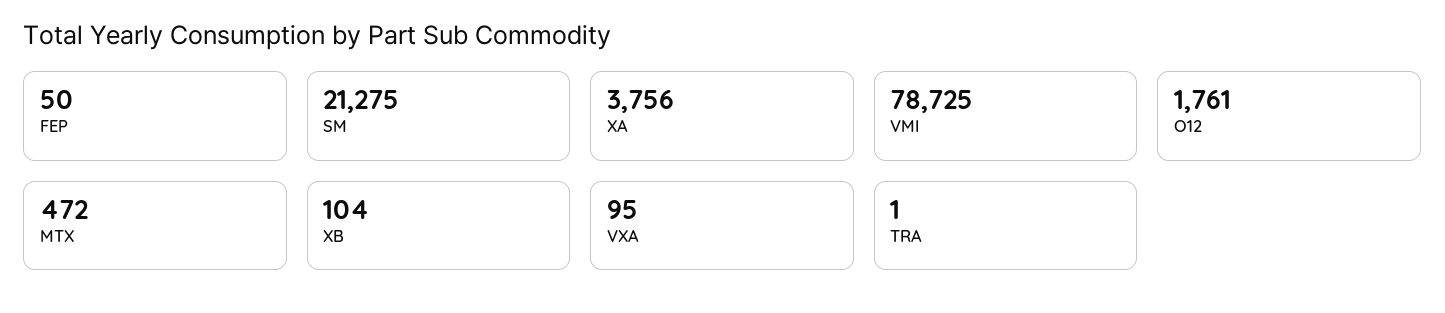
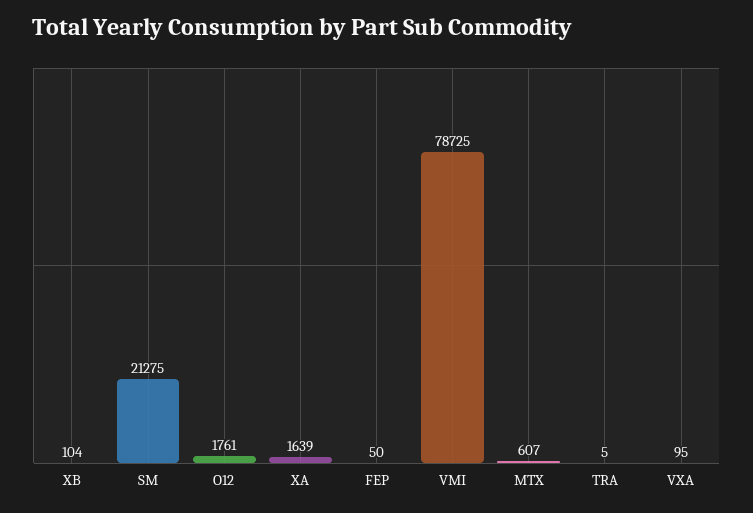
  {
    "FEP": 50,
    "SM": 21275,
-   "XA": 3756,
+   "XA": 1639,
    "VMI": 78725,
    "O12": 1761,
-   "MTX": 472,
+   "MTX": 607,
    "XB": 104,
    "VXA": 95,
-   "TRA": 1
+   "TRA": 5
  }

